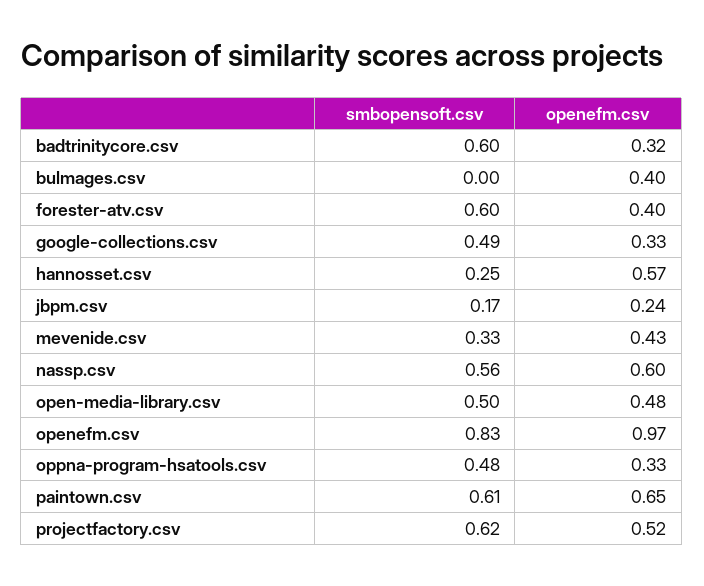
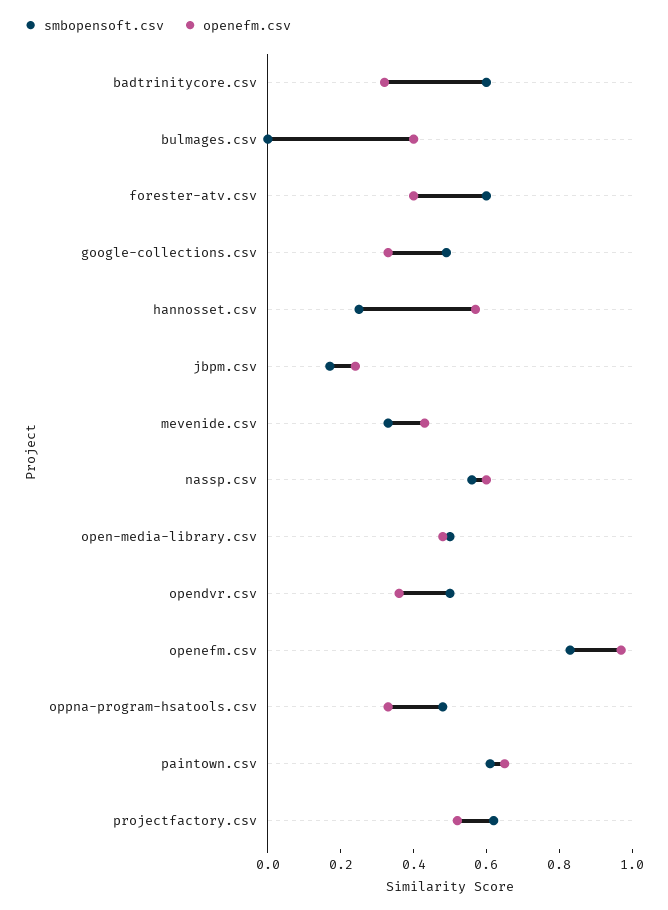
  {
    "smbopensoft.csv": {
      "badtrinitycore.csv": 0.6,
      "bulmages.csv": 0,
      "forester-atv.csv": 0.6,
      "google-collections.csv": 0.49,
      "hannosset.csv": 0.25,
      "jbpm.csv": 0.17,
      "mevenide.csv": 0.33,
      "nassp.csv": 0.56,
      "open-media-library.csv": 0.5,
      "openefm.csv": 0.83,
      "oppna-program-hsatools.csv": 0.48,
      "paintown.csv": 0.61,
-     "projectfactory.csv": 0.62
+     "projectfactory.csv": 0.62,
+     "opendvr.csv": 0.5
    },
    "openefm.csv": {
      "badtrinitycore.csv": 0.32,
      "bulmages.csv": 0.4,
      "forester-atv.csv": 0.4,
      "google-collections.csv": 0.33,
      "hannosset.csv": 0.57,
      "jbpm.csv": 0.24,
      "mevenide.csv": 0.43,
      "nassp.csv": 0.6,
      "open-media-library.csv": 0.48,
      "openefm.csv": 0.97,
      "oppna-program-hsatools.csv": 0.33,
      "paintown.csv": 0.65,
-     "projectfactory.csv": 0.52
+     "projectfactory.csv": 0.52,
+     "opendvr.csv": 0.35
    }
  }

